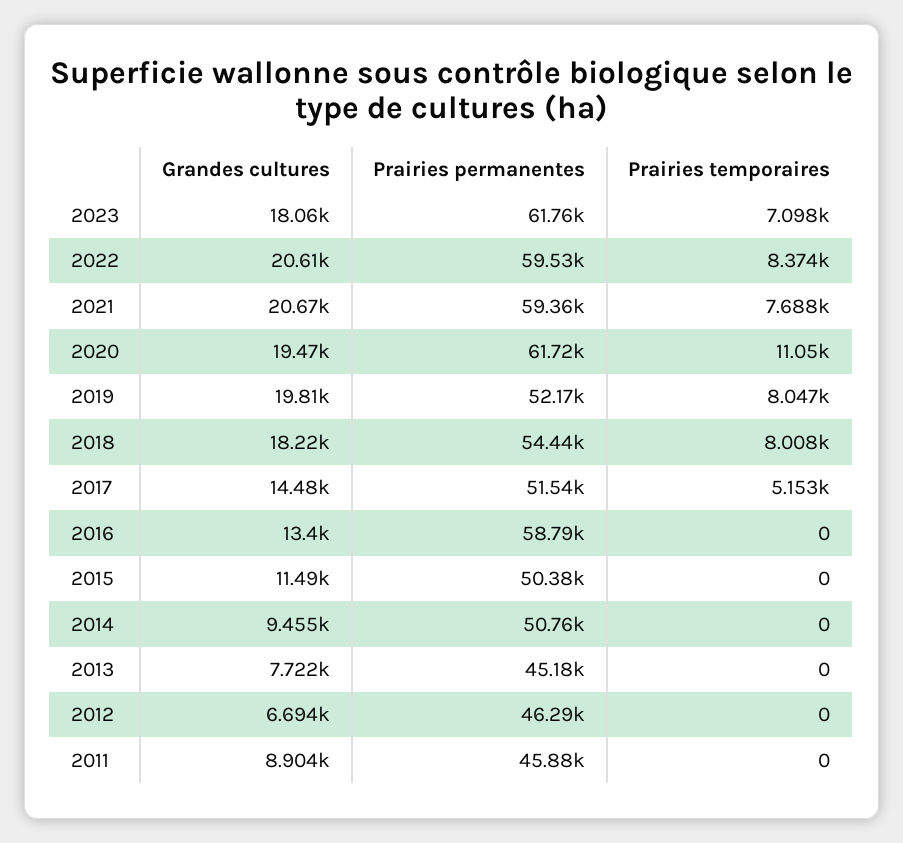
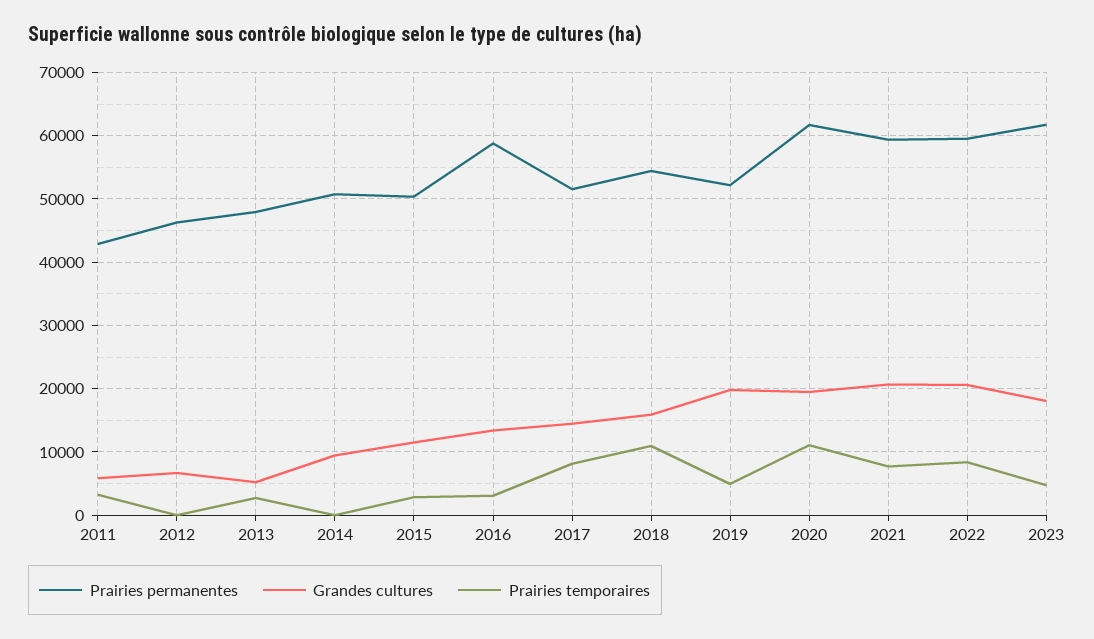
  {
    "Grandes cultures": {
      "2023": 18060,
      "2022": 20610,
      "2021": 20670,
      "2020": 19470,
      "2019": 19810,
-     "2018": 18220,
+     "2018": 16000,
      "2017": 14480,
      "2016": 13400,
      "2015": 11490,
      "2014": 9455,
-     "2013": 7722,
+     "2013": 5000,
      "2012": 6694,
-     "2011": 8904
+     "2011": 6000
    },
    "Prairies permanentes": {
      "2023": 61760,
      "2022": 59530,
      "2021": 59360,
      "2020": 61720,
      "2019": 52170,
      "2018": 54440,
      "2017": 51540,
      "2016": 58790,
      "2015": 50380,
      "2014": 50760,
-     "2013": 45180,
+     "2013": 48000,
      "2012": 46290,
-     "2011": 45880
+     "2011": 43000
    },
    "Prairies temporaires": {
-     "2023": 7098,
+     "2023": 5000,
      "2022": 8374,
      "2021": 7688,
      "2020": 11050,
-     "2019": 8047,
+     "2019": 5000,
-     "2018": 8008,
+     "2018": 11000,
-     "2017": 5153,
+     "2017": 8000,
-     "2016": 0,
+     "2016": 3000,
-     "2015": 0,
+     "2015": 3000,
      "2014": 0,
-     "2013": 0,
+     "2013": 3000,
      "2012": 0,
-     "2011": 0
+     "2011": 3000
    }
  }

